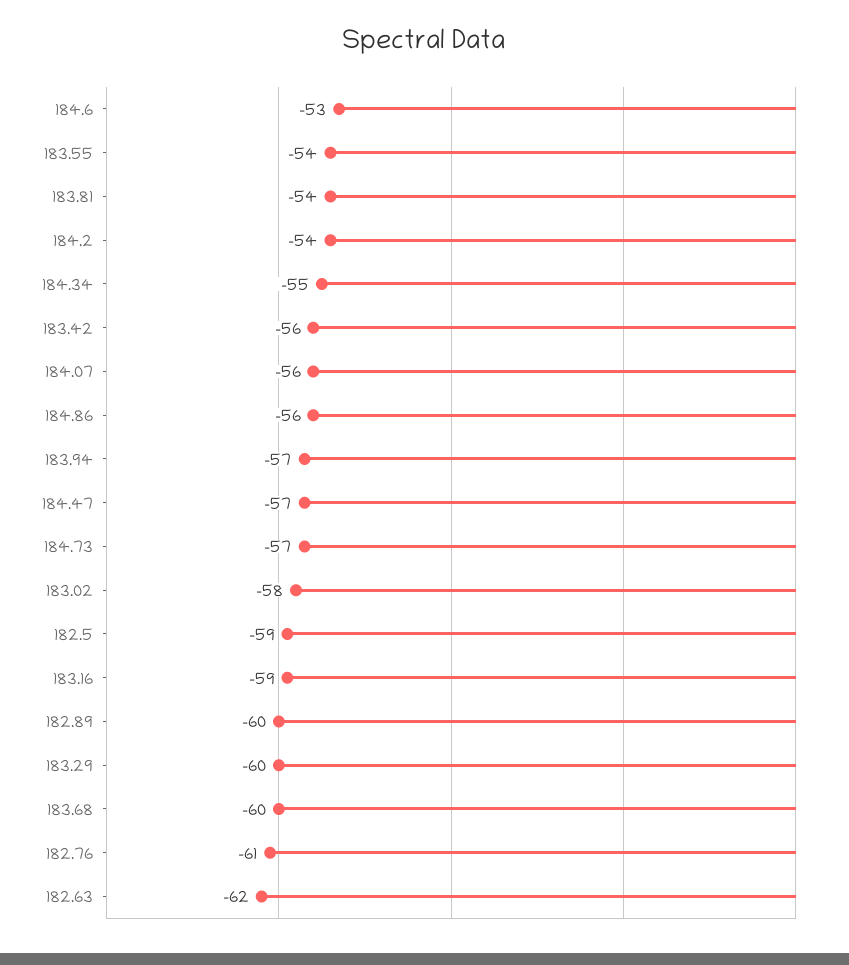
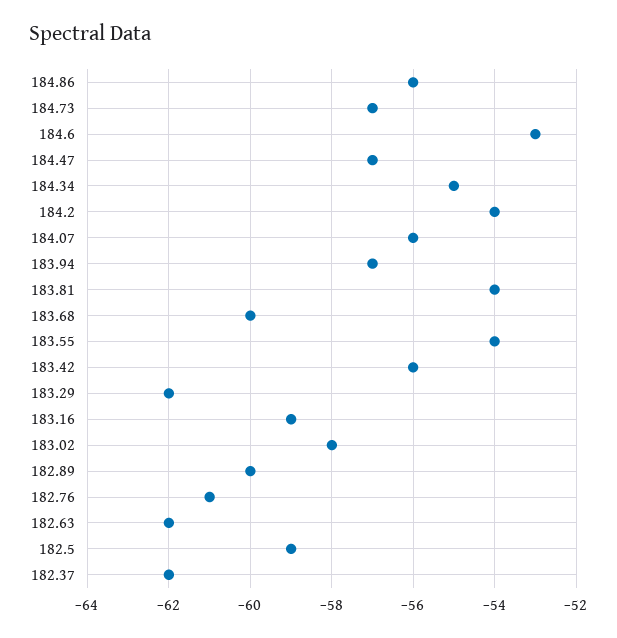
  {
    "184.6": -53,
    "183.55": -54,
    "183.81": -54,
    "184.2": -54,
    "184.34": -55,
    "183.42": -56,
    "184.07": -56,
    "184.86": -56,
    "183.94": -57,
    "184.47": -57,
    "184.73": -57,
    "183.02": -58,
    "182.5": -59,
    "183.16": -59,
    "182.89": -60,
-   "183.29": -60,
+   "183.29": -62,
    "183.68": -60,
    "182.76": -61,
-   "182.63": -62
+   "182.63": -62,
+   "182.37": -62
  }

